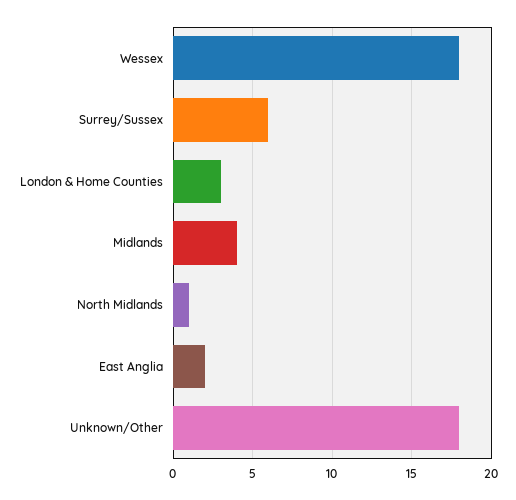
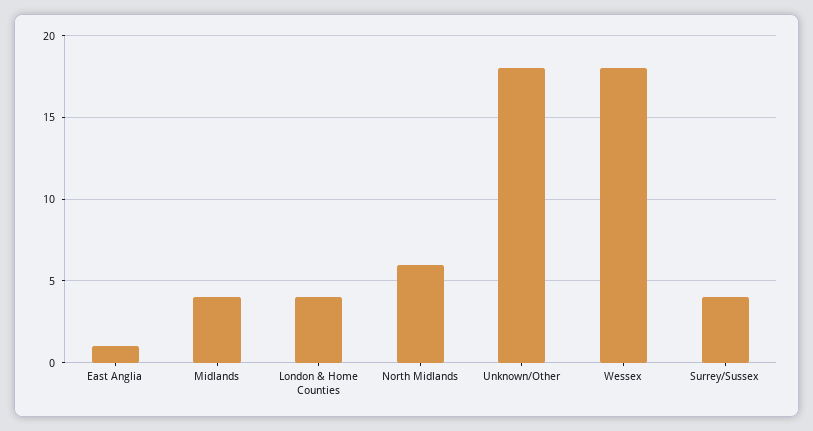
  {
    "Wessex": 18,
-   "Surrey/Sussex": 6,
+   "Surrey/Sussex": 4,
-   "London & Home Counties": 3,
+   "London & Home Counties": 4,
    "Midlands": 4,
-   "North Midlands": 1,
+   "North Midlands": 6,
-   "East Anglia": 2,
+   "East Anglia": 1,
    "Unknown/Other": 18
  }

